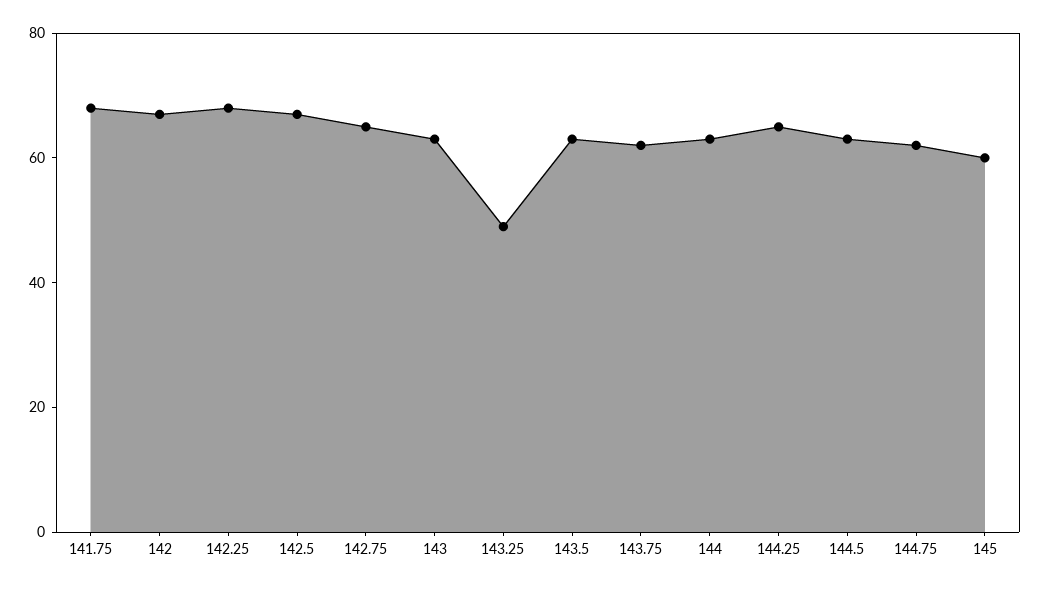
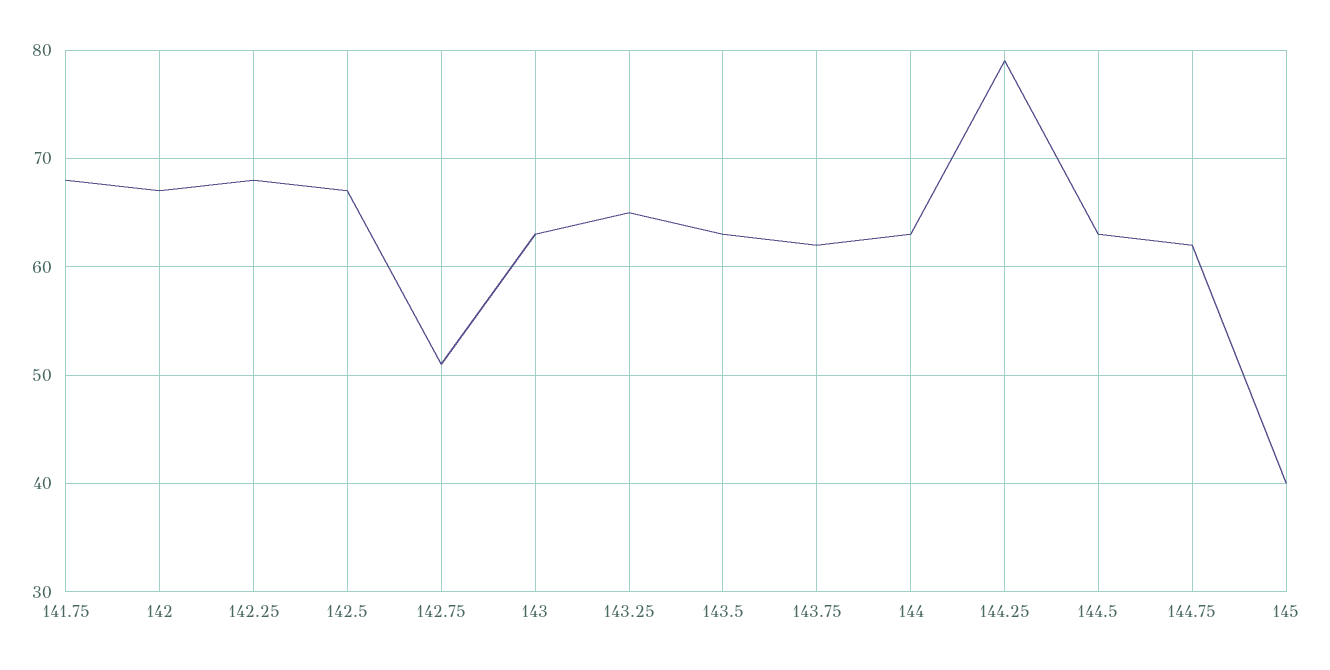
  {
    "141.75": 68,
    "142": 67,
    "142.25": 68,
    "142.5": 67,
-   "142.75": 65,
+   "142.75": 51,
    "143": 63,
-   "143.25": 50,
+   "143.25": 65,
    "143.5": 63,
    "143.75": 62,
    "144": 63,
-   "144.25": 65,
+   "144.25": 79,
    "144.5": 63,
    "144.75": 62,
-   "145": 60
+   "145": 40
  }

